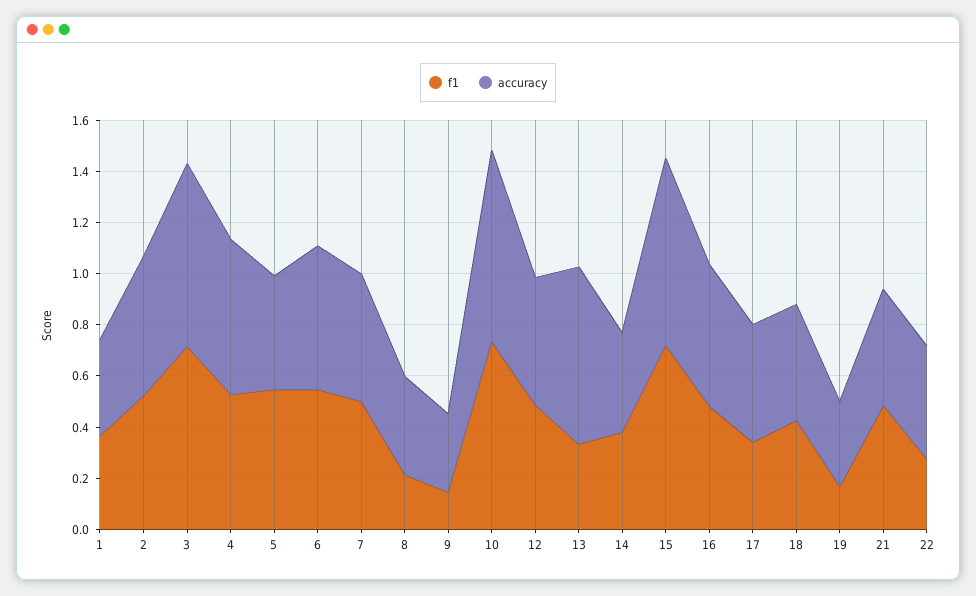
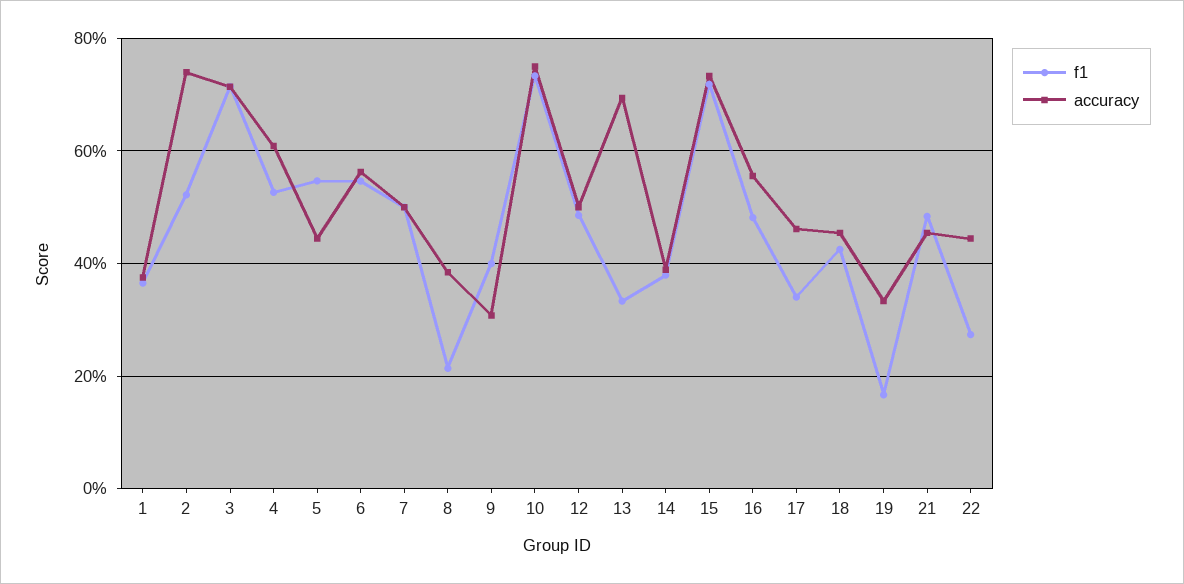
  {
    "f1": {
      "1": 0.36,
      "2": 0.52,
      "3": 0.72,
      "4": 0.52,
      "5": 0.54,
      "6": 0.54,
      "7": 0.5,
      "8": 0.22,
-     "9": 0.15,
+     "9": 0.4,
      "10": 0.74,
      "12": 0.48,
      "13": 0.34,
      "14": 0.38,
      "15": 0.72,
      "16": 0.48,
      "17": 0.34,
      "18": 0.42,
      "19": 0.16,
      "21": 0.48,
      "22": 0.28
    },
    "accuracy": {
      "1": 0.38,
-     "2": 0.55,
+     "2": 0.74,
      "3": 0.72,
      "4": 0.6,
      "5": 0.44,
      "6": 0.56,
      "7": 0.5,
      "8": 0.38,
      "9": 0.3,
      "10": 0.76,
      "12": 0.5,
      "13": 0.7,
      "14": 0.38,
      "15": 0.74,
      "16": 0.56,
      "17": 0.46,
      "18": 0.46,
      "19": 0.34,
      "21": 0.46,
      "22": 0.44
    }
  }

